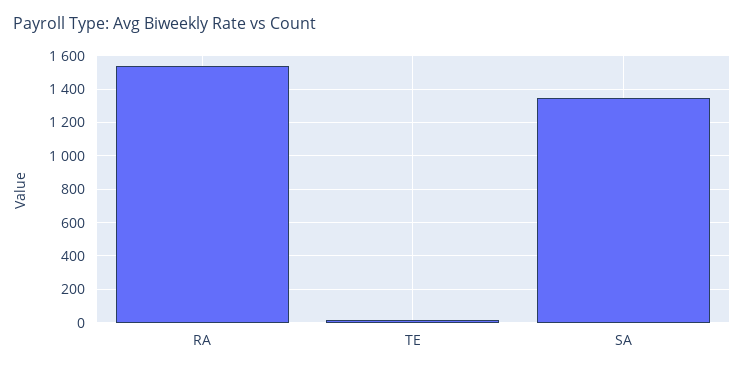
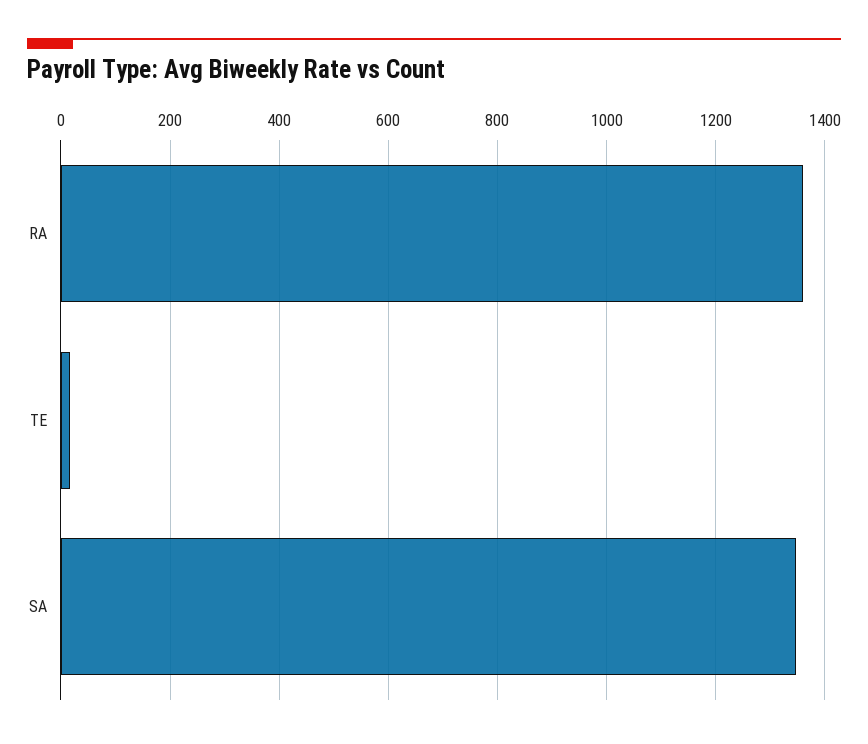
  {
-   "RA": 1550,
+   "RA": 1360,
    "TE": 20,
    "SA": 1340
  }

